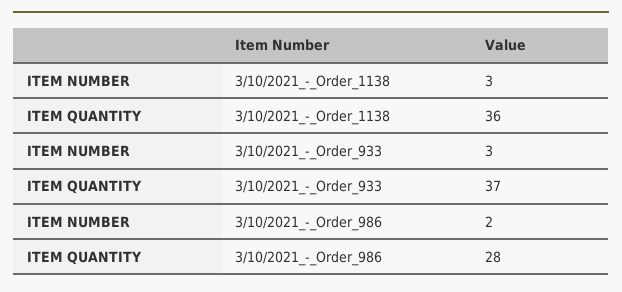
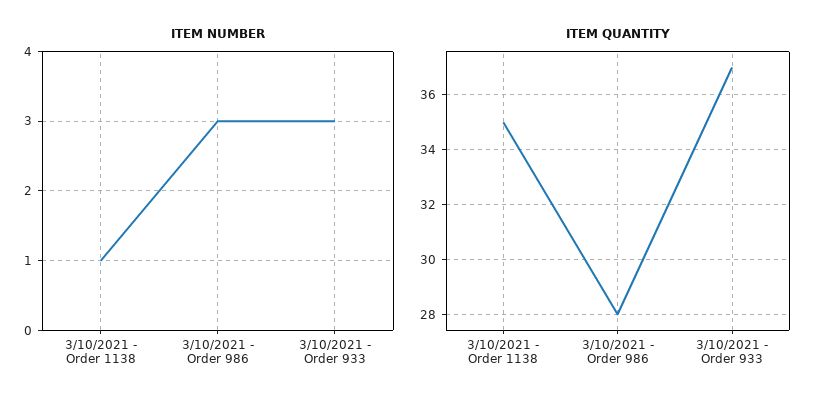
  {
    "ITEM NUMBER": {
-     "3/10/2021_-_Order_1138": 3,
+     "3/10/2021_-_Order_1138": 1,
      "3/10/2021_-_Order_933": 3,
-     "3/10/2021_-_Order_986": 2
+     "3/10/2021_-_Order_986": 3
    },
    "ITEM QUANTITY": {
-     "3/10/2021_-_Order_1138": 36,
+     "3/10/2021_-_Order_1138": 35,
      "3/10/2021_-_Order_933": 37,
      "3/10/2021_-_Order_986": 28
    }
  }

